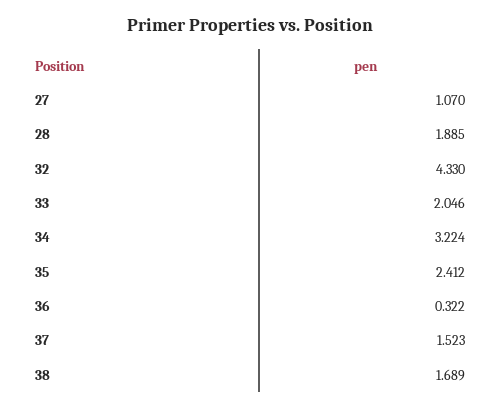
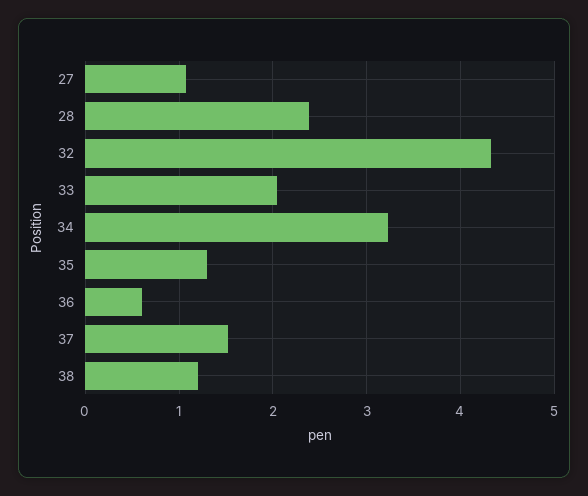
  {
    "27": 1.07,
-   "28": 1.885,
+   "28": 2.4,
    "32": 4.33,
    "33": 2.046,
    "34": 3.224,
-   "35": 2.412,
+   "35": 1.3,
-   "36": 0.322,
+   "36": 0.6,
    "37": 1.523,
-   "38": 1.689
+   "38": 1.2
  }

